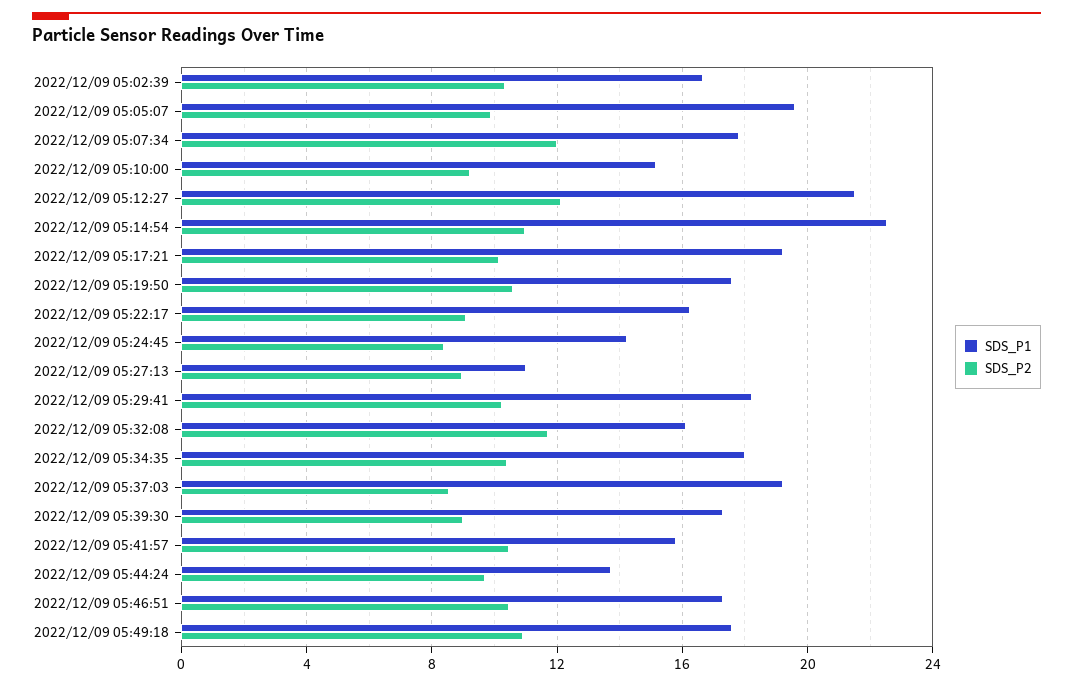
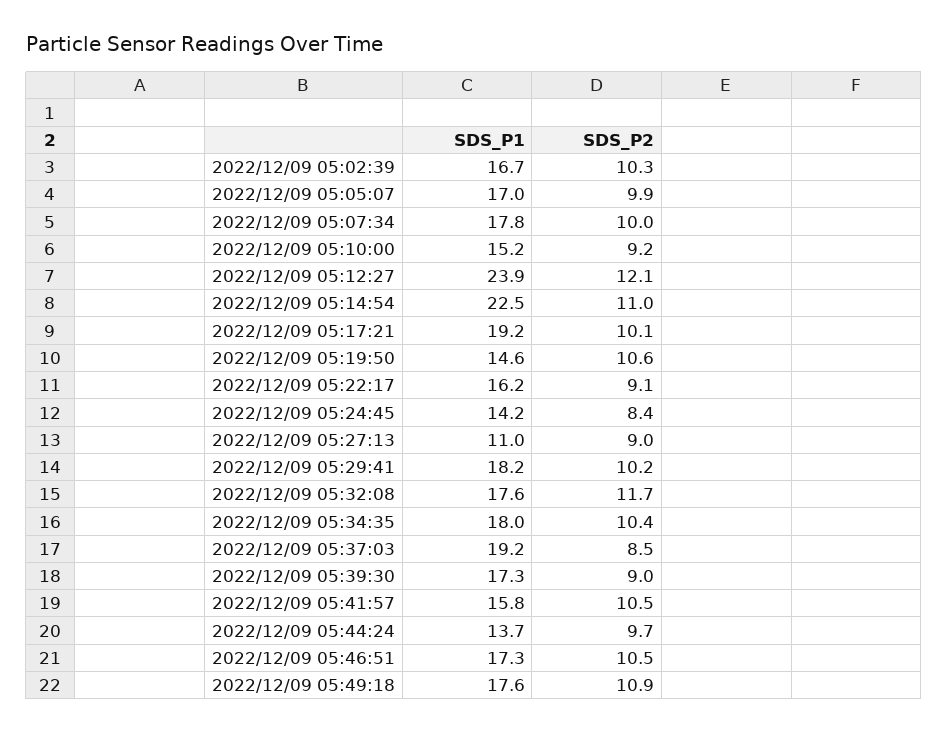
  {
    "SDS_P1": {
      "2022/12/09 05:02:39": 16.7,
-     "2022/12/09 05:05:07": 19.5,
+     "2022/12/09 05:05:07": 17,
      "2022/12/09 05:07:34": 17.8,
      "2022/12/09 05:10:00": 15.2,
-     "2022/12/09 05:12:27": 21.5,
+     "2022/12/09 05:12:27": 23.9,
      "2022/12/09 05:14:54": 22.5,
      "2022/12/09 05:17:21": 19.2,
-     "2022/12/09 05:19:50": 17.5,
+     "2022/12/09 05:19:50": 14.6,
      "2022/12/09 05:22:17": 16.2,
      "2022/12/09 05:24:45": 14.2,
      "2022/12/09 05:27:13": 11,
      "2022/12/09 05:29:41": 18.2,
-     "2022/12/09 05:32:08": 16,
+     "2022/12/09 05:32:08": 17.6,
      "2022/12/09 05:34:35": 18,
      "2022/12/09 05:37:03": 19.2,
      "2022/12/09 05:39:30": 17.3,
      "2022/12/09 05:41:57": 15.8,
      "2022/12/09 05:44:24": 13.7,
      "2022/12/09 05:46:51": 17.3,
      "2022/12/09 05:49:18": 17.6
    },
    "SDS_P2": {
      "2022/12/09 05:02:39": 10.3,
      "2022/12/09 05:05:07": 9.9,
-     "2022/12/09 05:07:34": 12,
+     "2022/12/09 05:07:34": 10,
      "2022/12/09 05:10:00": 9.2,
      "2022/12/09 05:12:27": 12.1,
      "2022/12/09 05:14:54": 11,
      "2022/12/09 05:17:21": 10.1,
      "2022/12/09 05:19:50": 10.6,
      "2022/12/09 05:22:17": 9.1,
      "2022/12/09 05:24:45": 8.4,
      "2022/12/09 05:27:13": 9,
      "2022/12/09 05:29:41": 10.2,
      "2022/12/09 05:32:08": 11.7,
      "2022/12/09 05:34:35": 10.4,
      "2022/12/09 05:37:03": 8.5,
      "2022/12/09 05:39:30": 9,
      "2022/12/09 05:41:57": 10.5,
      "2022/12/09 05:44:24": 9.7,
      "2022/12/09 05:46:51": 10.5,
      "2022/12/09 05:49:18": 10.9
    }
  }

